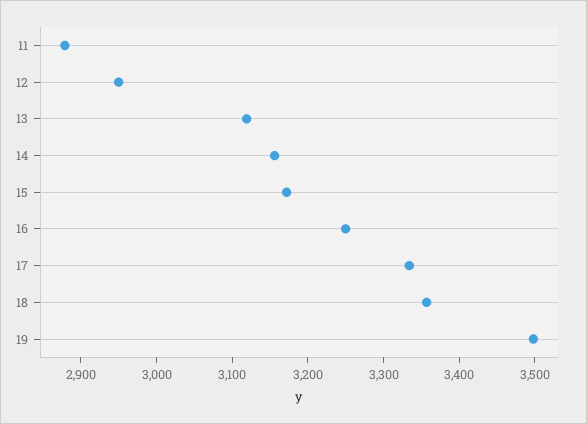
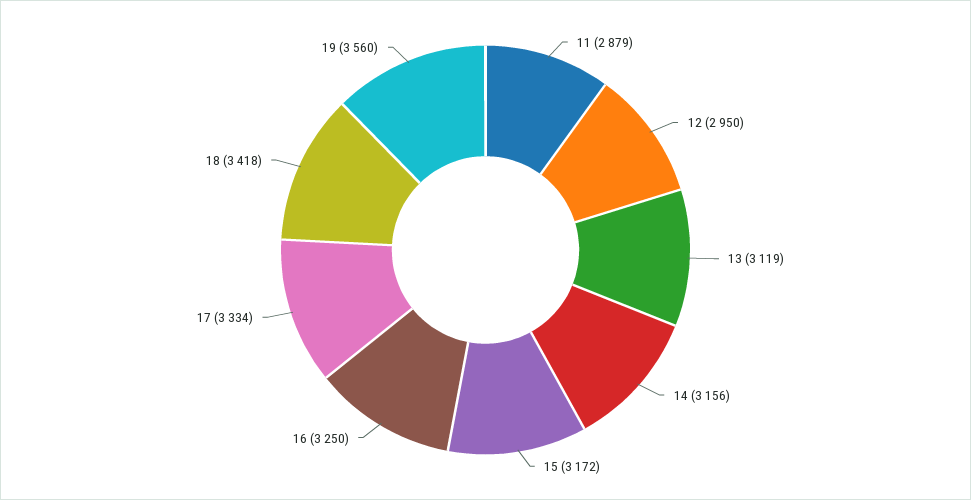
  {
    "11": 2879,
    "12": 2950,
    "13": 3119,
    "14": 3156,
    "15": 3172,
    "16": 3250,
    "17": 3334,
-   "18": 3360,
+   "18": 3418,
-   "19": 3500
+   "19": 3560
  }

